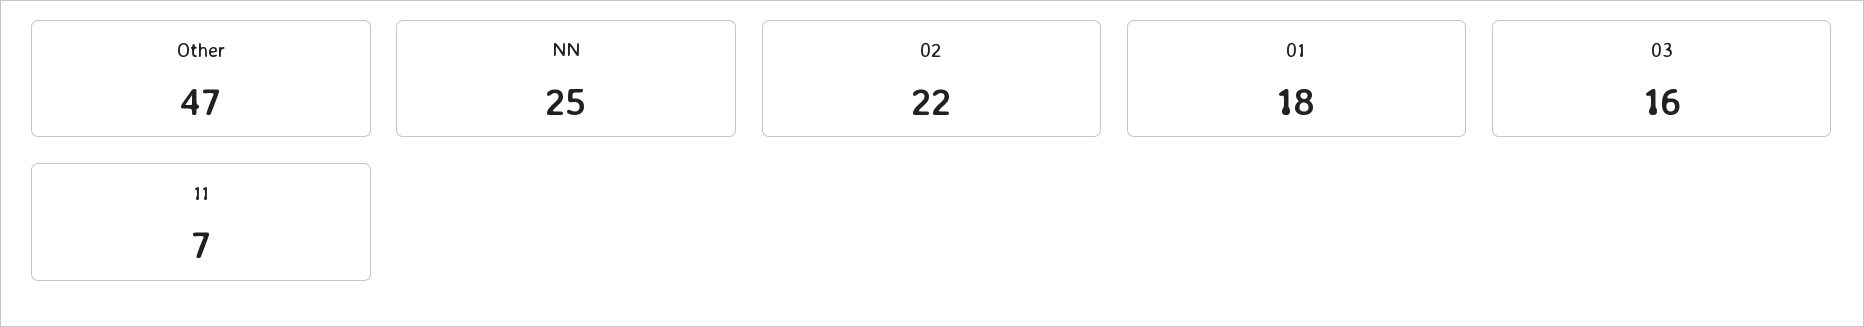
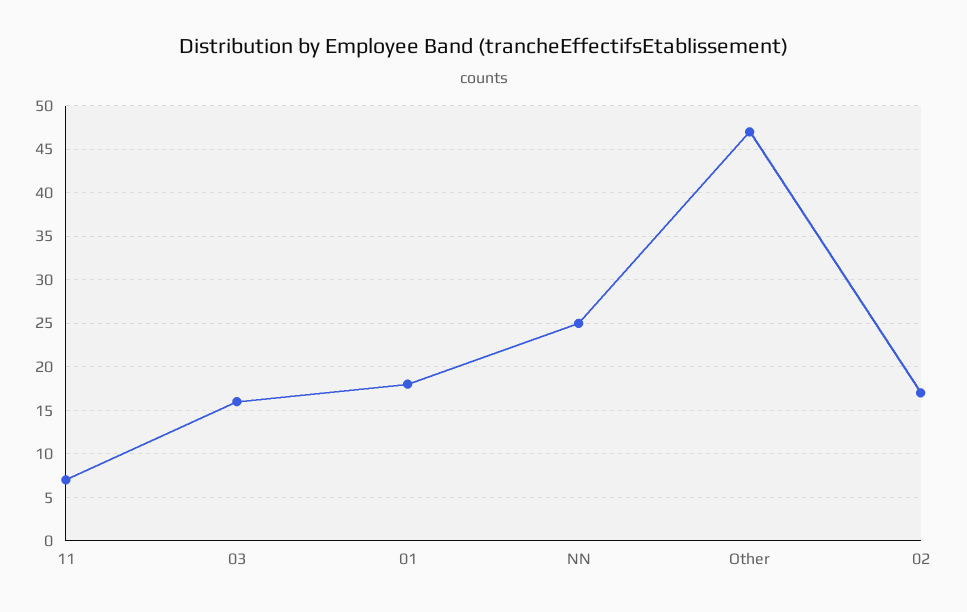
  {
    "Other": 47,
    "NN": 25,
-   "02": 22,
+   "02": 17,
    "01": 18,
    "03": 16,
    "11": 7
  }

